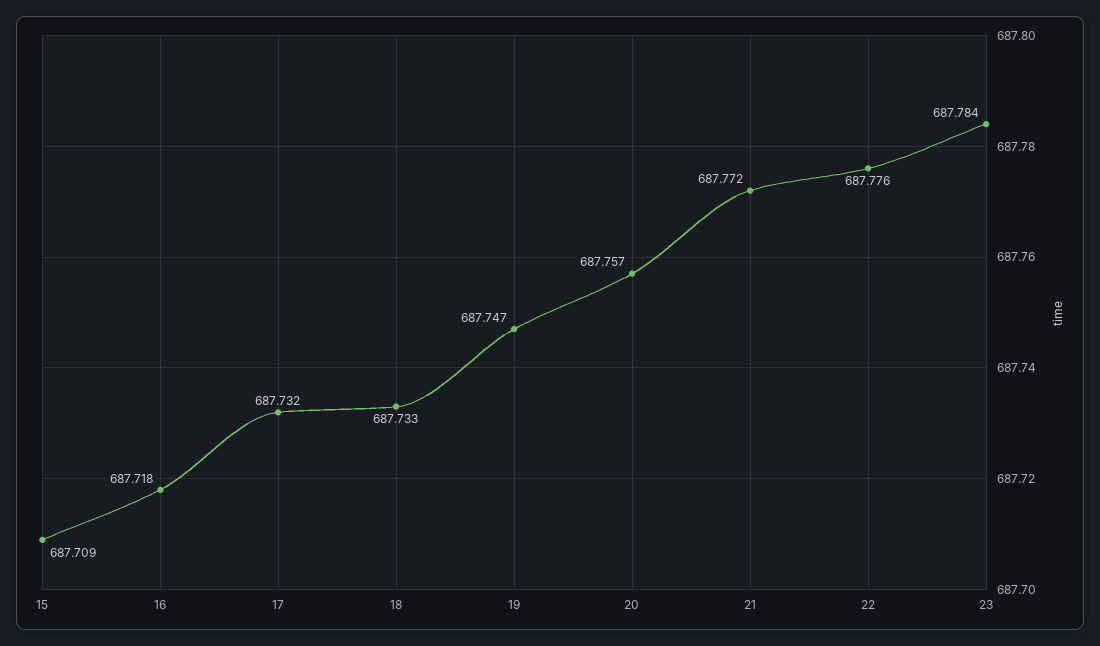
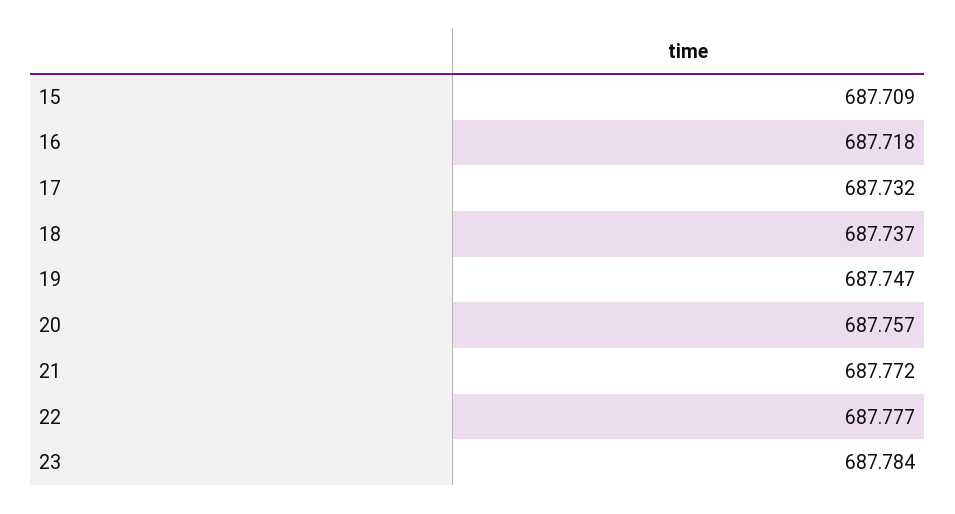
  {
    "15": 687.709,
    "16": 687.718,
    "17": 687.732,
-   "18": 687.733,
+   "18": 687.737,
    "19": 687.747,
    "20": 687.757,
    "21": 687.772,
-   "22": 687.776,
+   "22": 687.777,
    "23": 687.784
  }

